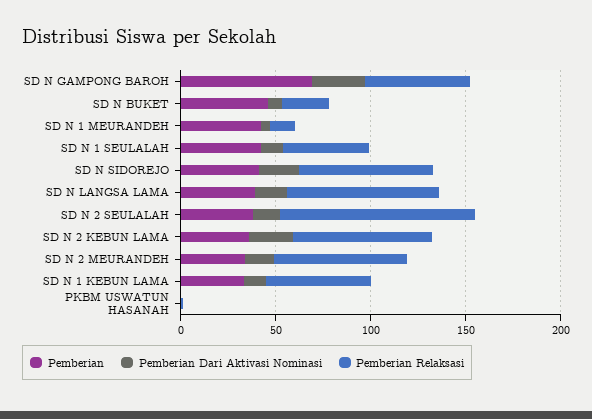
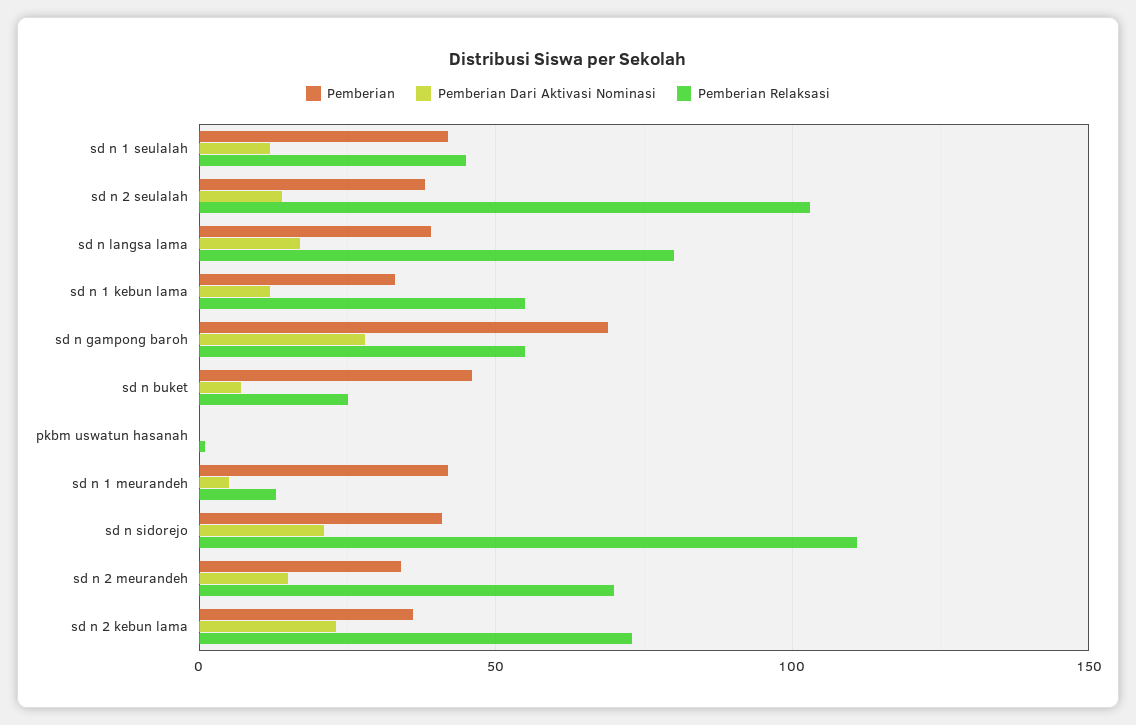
  {
    "Pemberian": {
      "SD N GAMPONG BAROH": 70,
      "SD N BUKET": 45,
      "SD N 1 MEURANDEH": 40,
      "SD N 1 SEULALAH": 40,
      "SD N SIDOREJO": 40,
      "SD N LANGSA LAMA": 40,
      "SD N 2 SEULALAH": 40,
      "SD N 2 KEBUN LAMA": 35,
      "SD N 2 MEURANDEH": 35,
      "SD N 1 KEBUN LAMA": 35,
      "PKBM USWATUN HASANAH": 0
    },
    "Pemberian Dari Aktivasi Nominasi": {
      "SD N GAMPONG BAROH": 30,
      "SD N BUKET": 5,
      "SD N 1 MEURANDEH": 5,
      "SD N 1 SEULALAH": 10,
      "SD N SIDOREJO": 20,
      "SD N LANGSA LAMA": 15,
      "SD N 2 SEULALAH": 15,
      "SD N 2 KEBUN LAMA": 25,
      "SD N 2 MEURANDEH": 15,
      "SD N 1 KEBUN LAMA": 10,
      "PKBM USWATUN HASANAH": 0
    },
    "Pemberian Relaksasi": {
      "SD N GAMPONG BAROH": 55,
      "SD N BUKET": 25,
      "SD N 1 MEURANDEH": 15,
      "SD N 1 SEULALAH": 45,
-     "SD N SIDOREJO": 70,
+     "SD N SIDOREJO": 110,
      "SD N LANGSA LAMA": 80,
      "SD N 2 SEULALAH": 105,
      "SD N 2 KEBUN LAMA": 75,
      "SD N 2 MEURANDEH": 70,
      "SD N 1 KEBUN LAMA": 55,
      "PKBM USWATUN HASANAH": 0
    }
  }

